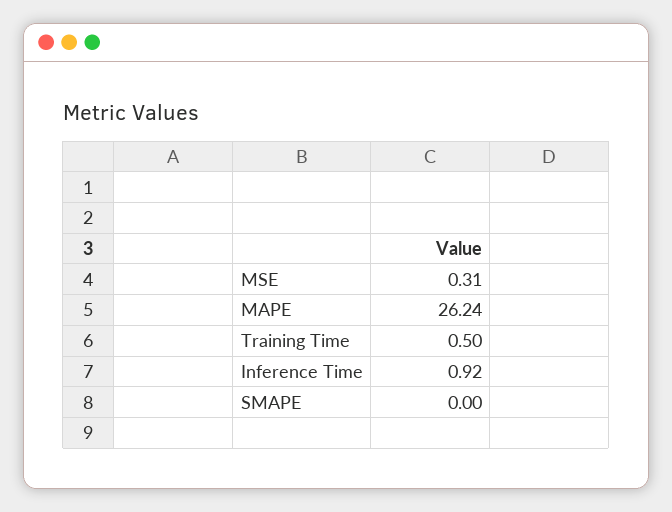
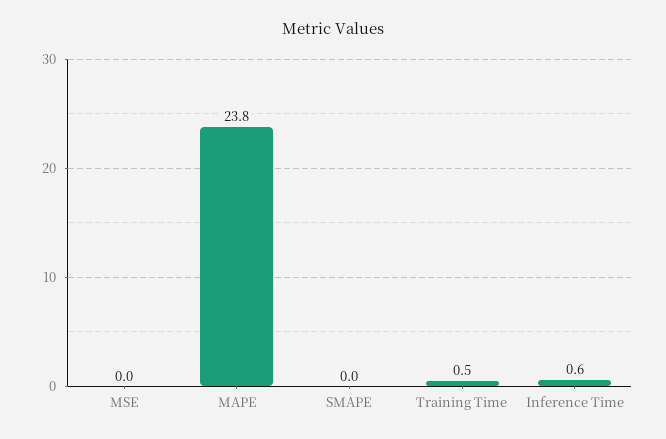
  {
-   "MSE": 0.31,
+   "MSE": 0,
-   "MAPE": 26.24,
+   "MAPE": 23.8,
    "Training Time": 0.5,
-   "Inference Time": 0.92,
+   "Inference Time": 0.6,
    "SMAPE": 0
  }

